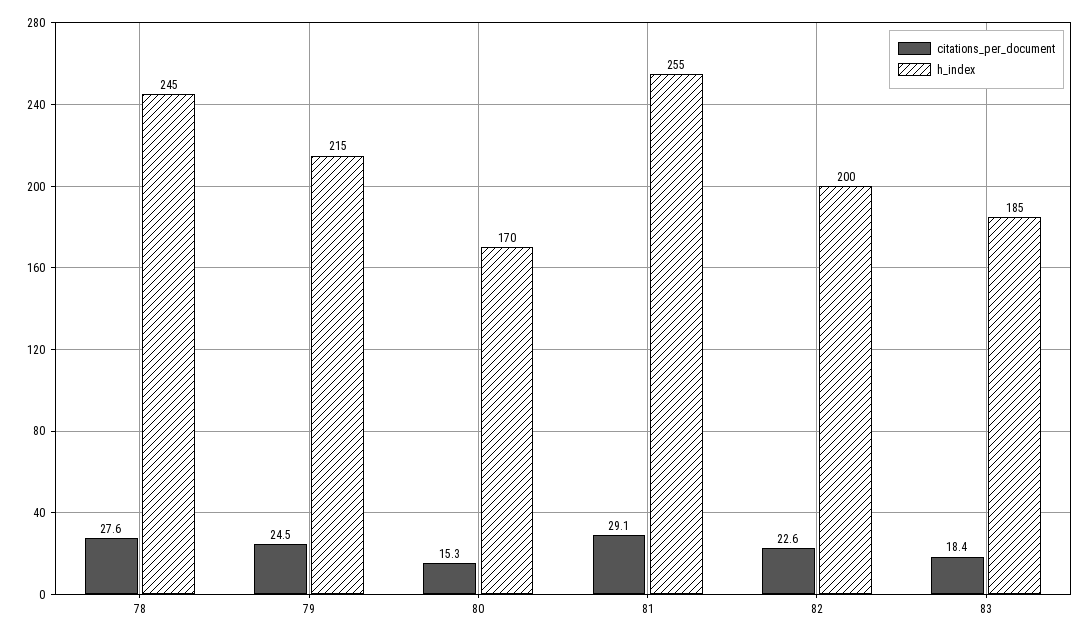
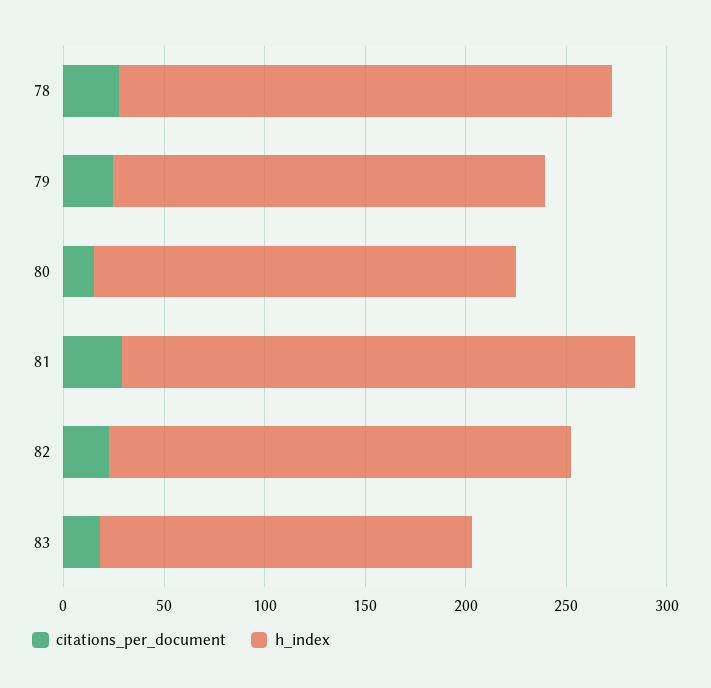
  {
    "citations_per_document": {
      "78": 27.6,
      "79": 24.5,
      "80": 15.3,
      "81": 29.1,
      "82": 22.6,
      "83": 18.4
    },
    "h_index": {
      "78": 245,
      "79": 215,
-     "80": 170,
+     "80": 210,
      "81": 255,
-     "82": 200,
+     "82": 230,
      "83": 185
    }
  }

